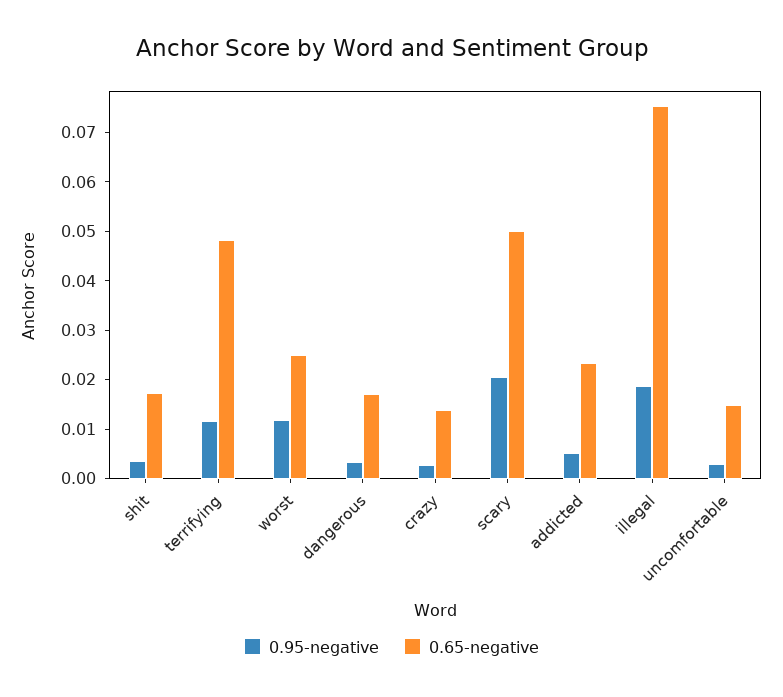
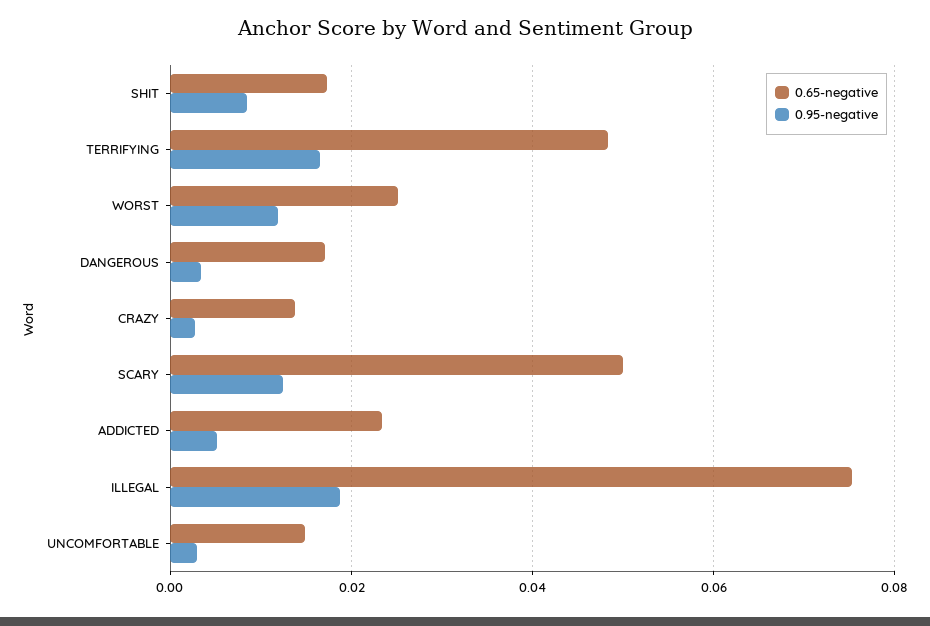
  {
    "0.95-negative": {
-     "shit": 0.004,
+     "shit": 0.008,
-     "terrifying": 0.012,
+     "terrifying": 0.016,
      "worst": 0.012,
      "dangerous": 0.004,
      "crazy": 0.002,
-     "scary": 0.02,
+     "scary": 0.012,
      "addicted": 0.006,
      "illegal": 0.018,
      "uncomfortable": 0.002
    },
    "0.65-negative": {
      "shit": 0.018,
      "terrifying": 0.048,
      "worst": 0.026,
      "dangerous": 0.018,
      "crazy": 0.014,
      "scary": 0.05,
      "addicted": 0.024,
      "illegal": 0.076,
      "uncomfortable": 0.014
    }
  }

